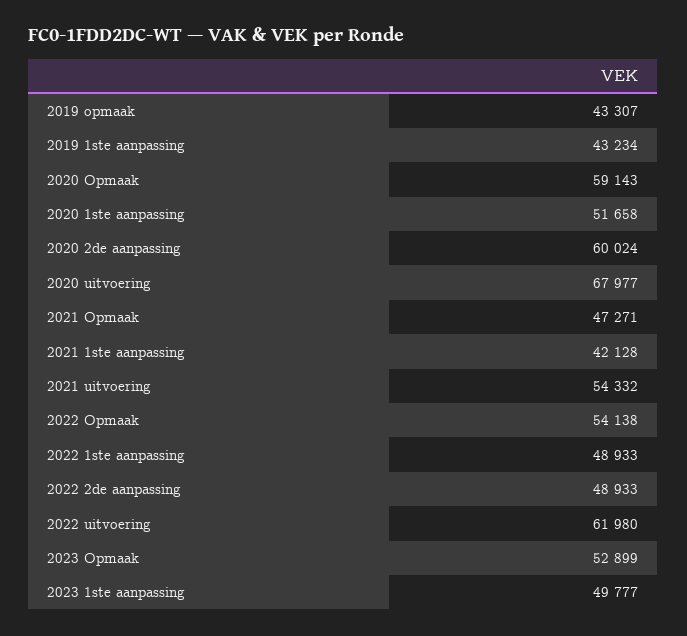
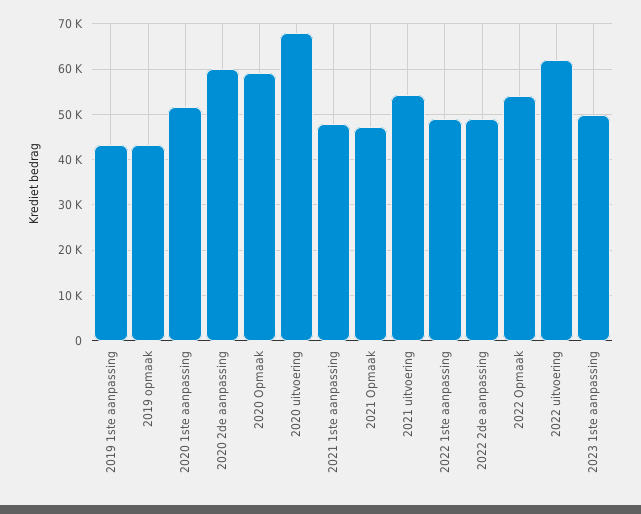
  {
    "2019 opmaak": 43307,
    "2019 1ste aanpassing": 43234,
    "2020 Opmaak": 59143,
    "2020 1ste aanpassing": 51658,
    "2020 2de aanpassing": 60024,
    "2020 uitvoering": 67977,
    "2021 Opmaak": 47271,
-   "2021 1ste aanpassing": 42128,
+   "2021 1ste aanpassing": 48000,
    "2021 uitvoering": 54332,
    "2022 Opmaak": 54138,
    "2022 1ste aanpassing": 48933,
    "2022 2de aanpassing": 48933,
    "2022 uitvoering": 61980,
-   "2023 Opmaak": 52899,
    "2023 1ste aanpassing": 49777
  }

